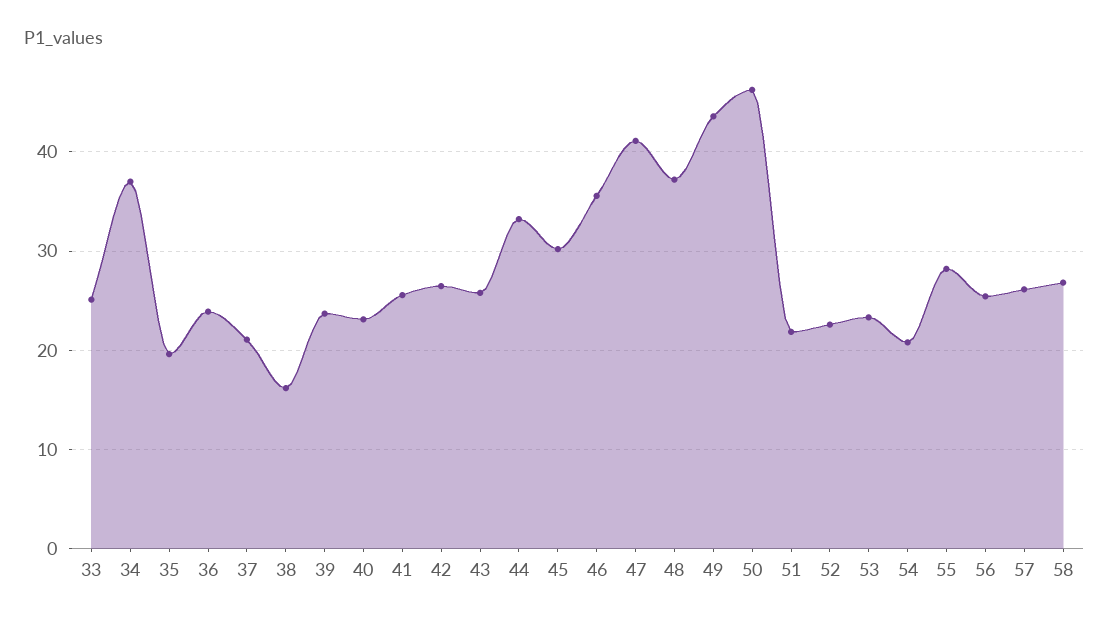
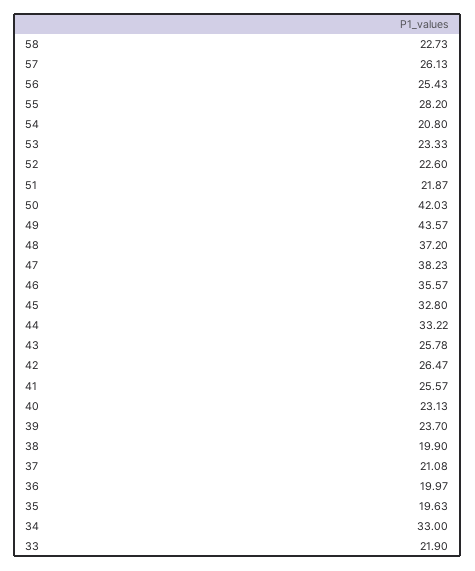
  {
-   "33": 25,
+   "33": 21.9,
-   "34": 37,
+   "34": 33,
    "35": 19.63,
-   "36": 24,
+   "36": 19.97,
    "37": 21.08,
-   "38": 16,
+   "38": 19.9,
    "39": 23.7,
    "40": 23.13,
    "41": 25.57,
    "42": 26.47,
    "43": 25.78,
    "44": 33.22,
-   "45": 30,
+   "45": 32.8,
    "46": 35.57,
-   "47": 41,
+   "47": 38.23,
    "48": 37.2,
    "49": 43.57,
-   "50": 46,
+   "50": 42.03,
    "51": 21.87,
    "52": 22.6,
    "53": 23.33,
    "54": 20.8,
    "55": 28.2,
    "56": 25.43,
    "57": 26.13,
-   "58": 27
+   "58": 22.73
  }

